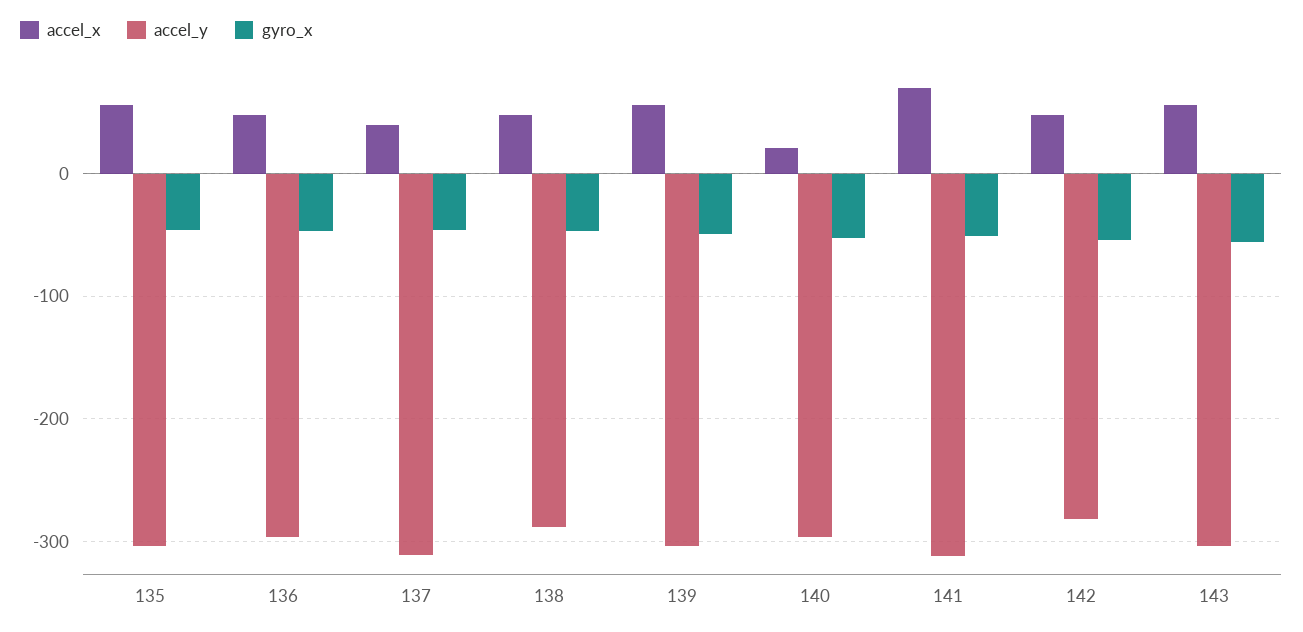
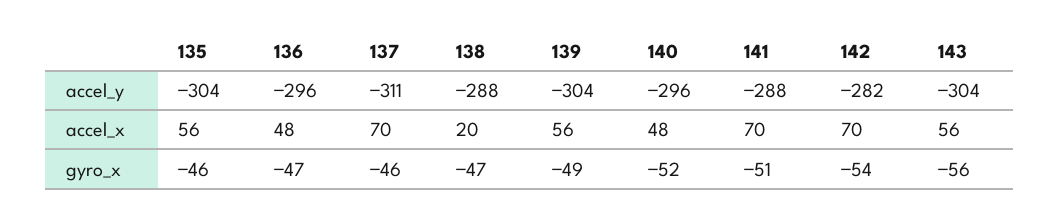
  {
    "accel_x": {
      "135": 56,
      "136": 48,
-     "137": 40,
+     "137": 70,
-     "138": 50,
+     "138": 20,
      "139": 56,
-     "140": 20,
+     "140": 48,
      "141": 70,
-     "142": 50,
+     "142": 70,
      "143": 56
    },
    "accel_y": {
      "135": -304,
      "136": -296,
      "137": -311,
      "138": -288,
      "139": -304,
      "140": -296,
-     "141": -310,
+     "141": -288,
      "142": -282,
      "143": -304
    },
    "gyro_x": {
      "135": -46,
      "136": -47,
      "137": -46,
      "138": -47,
      "139": -49,
      "140": -52,
      "141": -51,
      "142": -54,
      "143": -56
    }
  }

